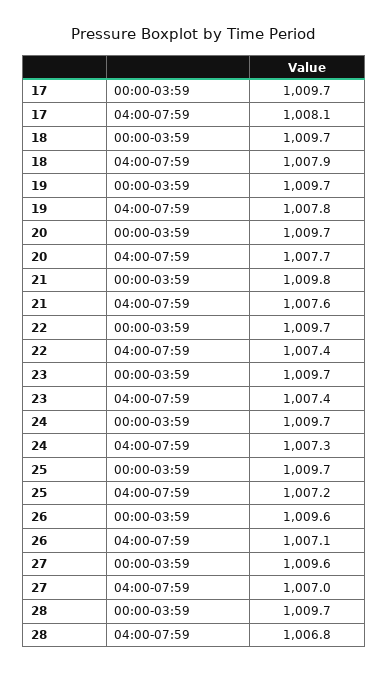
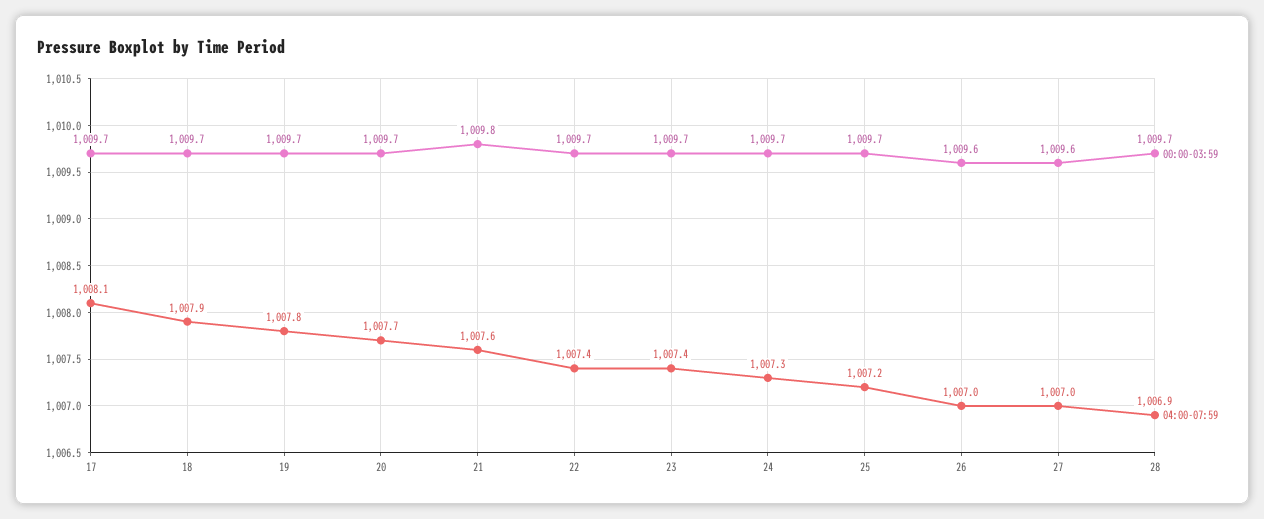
  {
    "00:00-03:59": {
      "17": 1009.7,
      "18": 1009.7,
      "19": 1009.7,
      "20": 1009.7,
      "21": 1009.8,
      "22": 1009.7,
      "23": 1009.7,
      "24": 1009.7,
      "25": 1009.7,
      "26": 1009.6,
      "27": 1009.6,
      "28": 1009.7
    },
    "04:00-07:59": {
      "17": 1008.1,
      "18": 1007.9,
      "19": 1007.8,
      "20": 1007.7,
      "21": 1007.6,
      "22": 1007.4,
      "23": 1007.4,
      "24": 1007.3,
      "25": 1007.2,
-     "26": 1007.1,
+     "26": 1007,
      "27": 1007,
-     "28": 1006.8
+     "28": 1006.9
    }
  }

